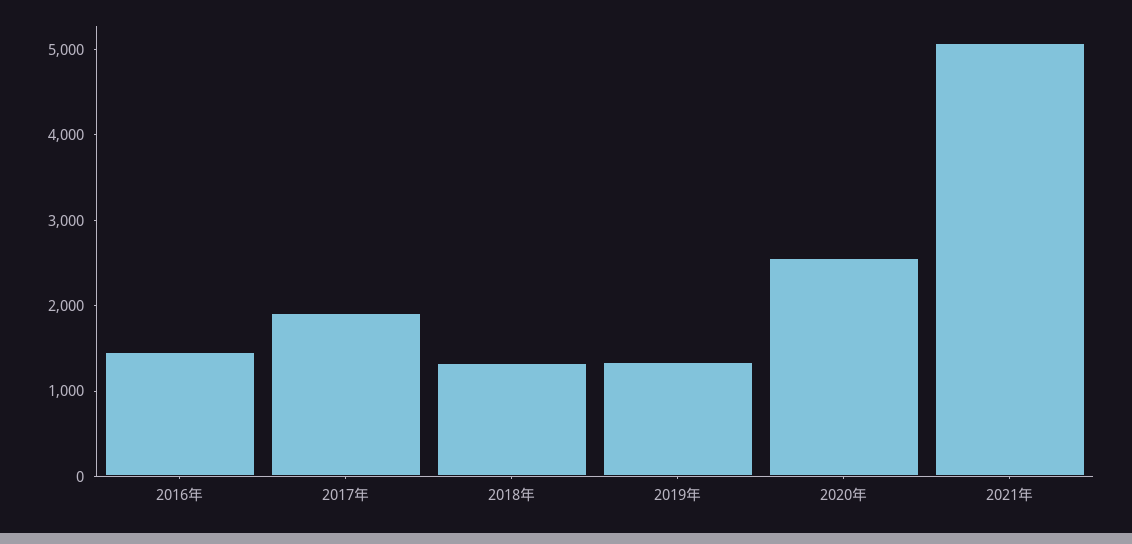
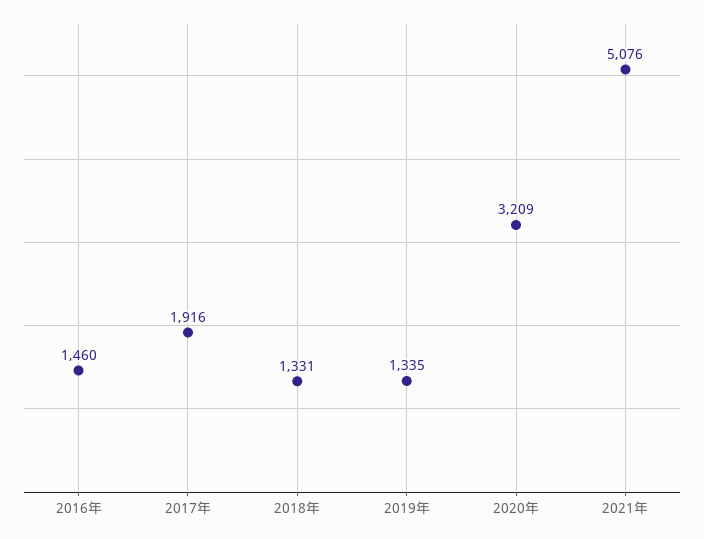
  {
    "2016年": 1460,
    "2017年": 1916,
    "2018年": 1331,
    "2019年": 1335,
-   "2020年": 2600,
+   "2020年": 3209,
    "2021年": 5076
  }

